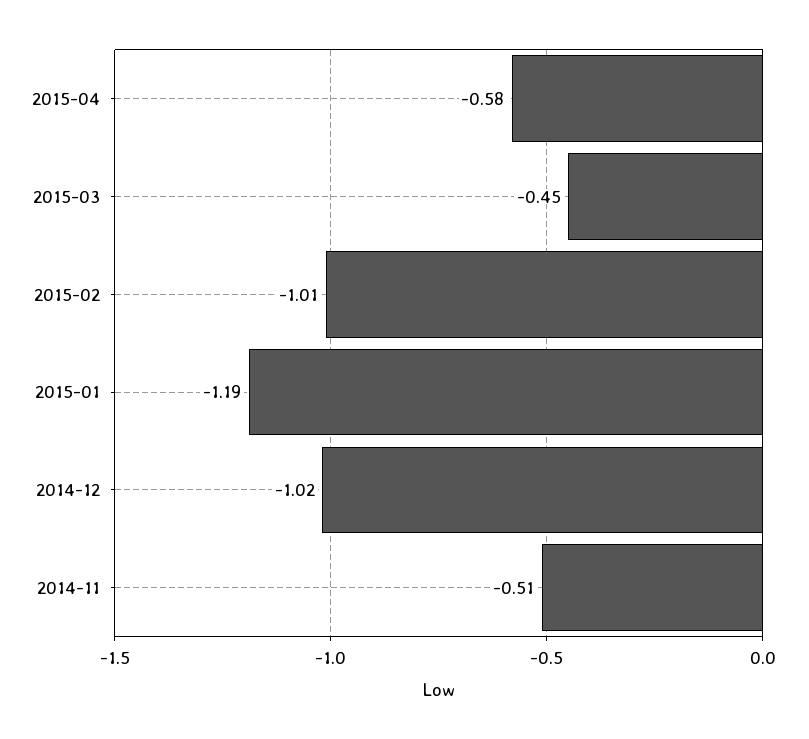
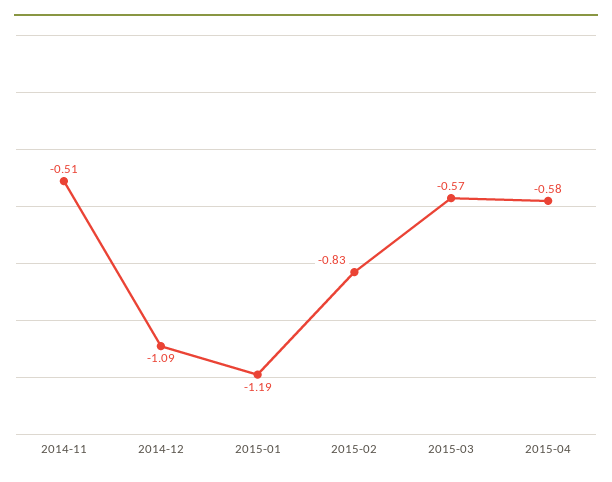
  {
    "2015-04": -0.58,
-   "2015-03": -0.45,
+   "2015-03": -0.57,
-   "2015-02": -1.01,
+   "2015-02": -0.83,
    "2015-01": -1.19,
-   "2014-12": -1.02,
+   "2014-12": -1.09,
    "2014-11": -0.51
  }

